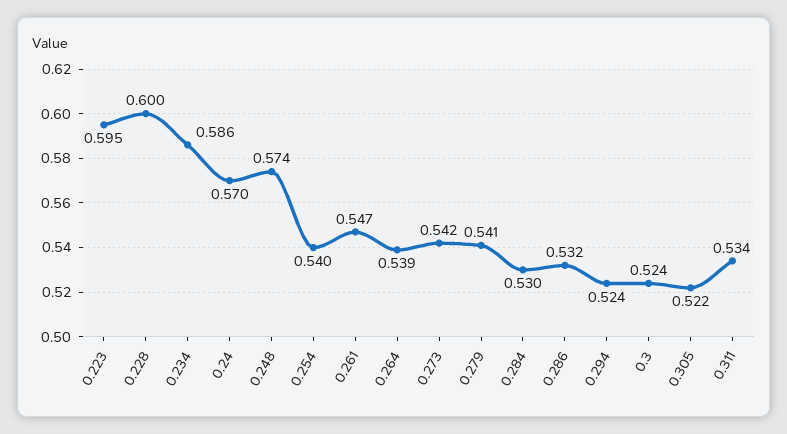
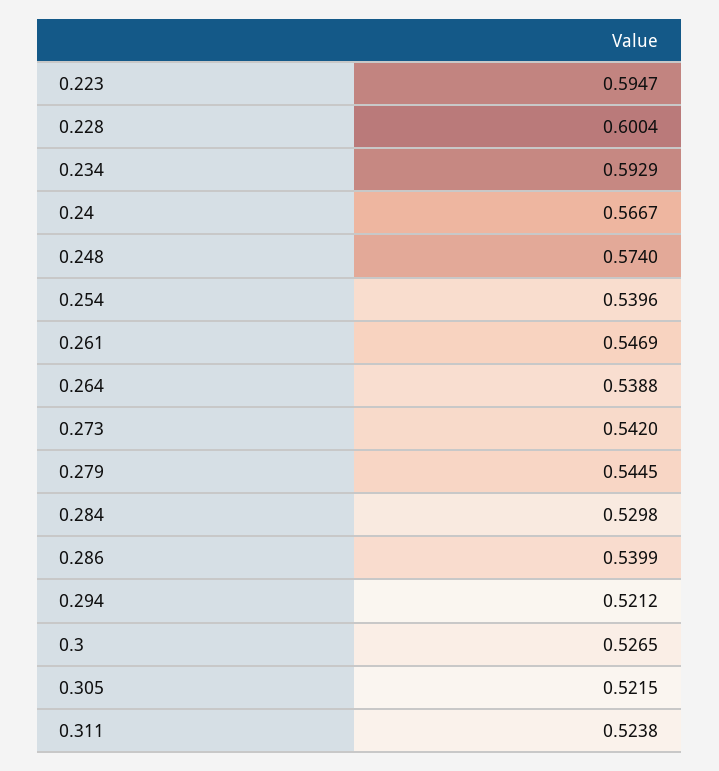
  {
    "0.223": 0.5947,
    "0.228": 0.6004,
-   "0.234": 0.586,
+   "0.234": 0.5929,
-   "0.24": 0.57,
+   "0.24": 0.5667,
    "0.248": 0.574,
    "0.254": 0.5396,
    "0.261": 0.5469,
    "0.264": 0.5388,
    "0.273": 0.542,
-   "0.279": 0.541,
+   "0.279": 0.5445,
    "0.284": 0.5298,
-   "0.286": 0.532,
+   "0.286": 0.5399,
-   "0.294": 0.524,
+   "0.294": 0.5212,
-   "0.3": 0.524,
+   "0.3": 0.5265,
    "0.305": 0.5215,
-   "0.311": 0.534
+   "0.311": 0.5238
  }

